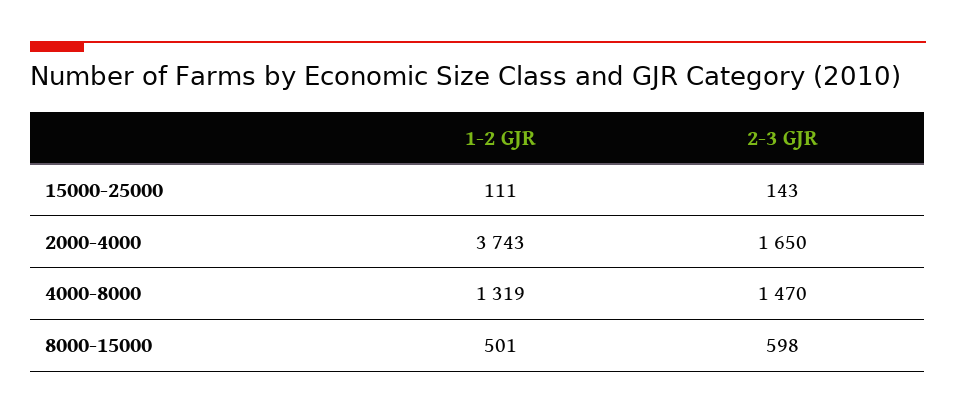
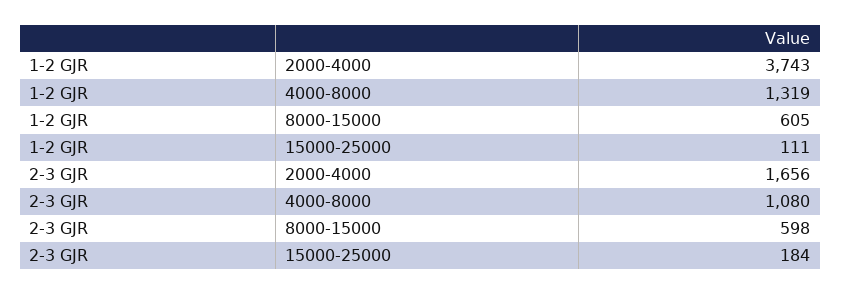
  {
    "1-2 GJR": {
      "15000-25000": 111,
      "2000-4000": 3743,
      "4000-8000": 1319,
-     "8000-15000": 501
+     "8000-15000": 605
    },
    "2-3 GJR": {
-     "15000-25000": 143,
+     "15000-25000": 184,
-     "2000-4000": 1650,
+     "2000-4000": 1656,
-     "4000-8000": 1470,
+     "4000-8000": 1080,
      "8000-15000": 598
    }
  }

